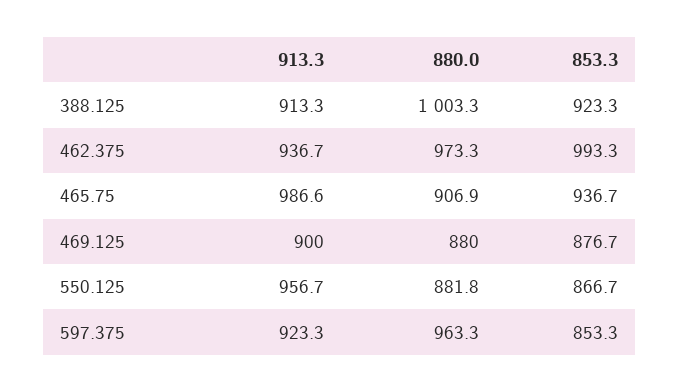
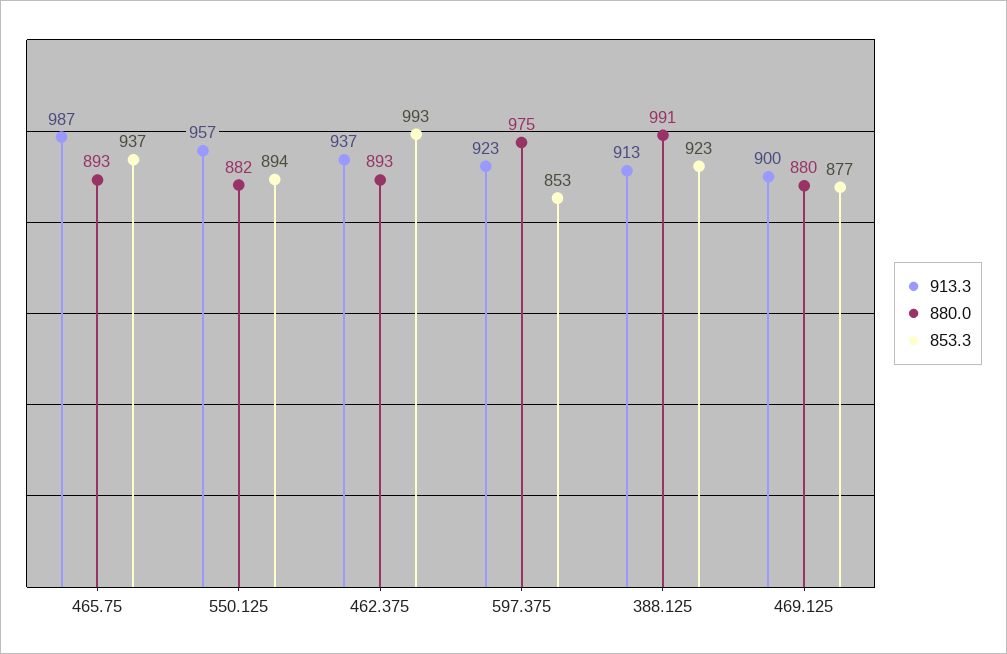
  {
    "913.3": {
      "388.125": 913.3,
      "462.375": 936.7,
      "465.75": 986.6,
      "469.125": 900,
      "550.125": 956.7,
      "597.375": 923.3
    },
    "880.0": {
-     "388.125": 1003.3,
+     "388.125": 991,
-     "462.375": 973.3,
+     "462.375": 893,
-     "465.75": 906.9,
+     "465.75": 893,
      "469.125": 880,
      "550.125": 881.8,
-     "597.375": 963.3
+     "597.375": 975
    },
    "853.3": {
      "388.125": 923.3,
      "462.375": 993.3,
      "465.75": 936.7,
      "469.125": 876.7,
-     "550.125": 866.7,
+     "550.125": 894,
      "597.375": 853.3
    }
  }

